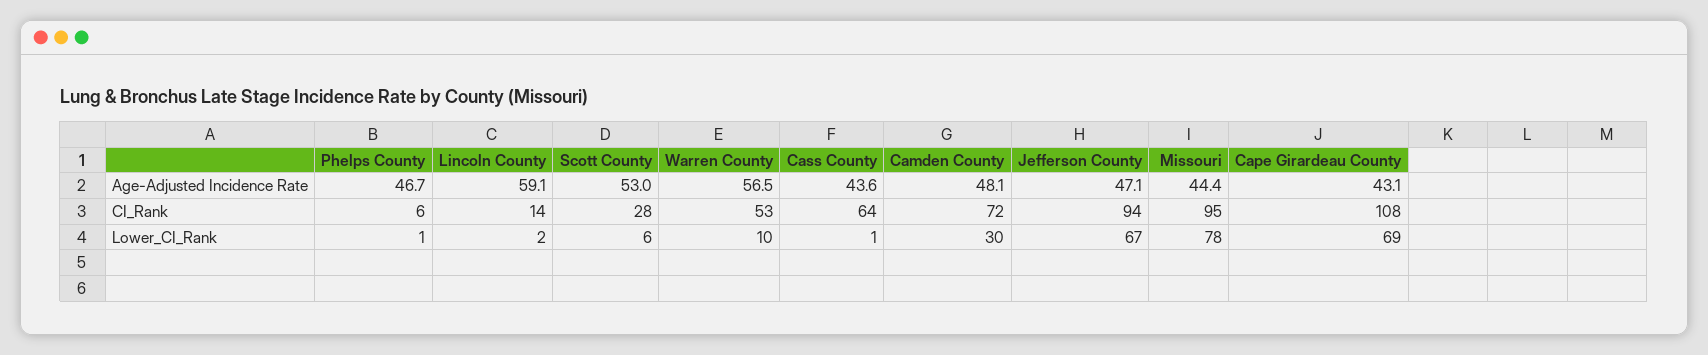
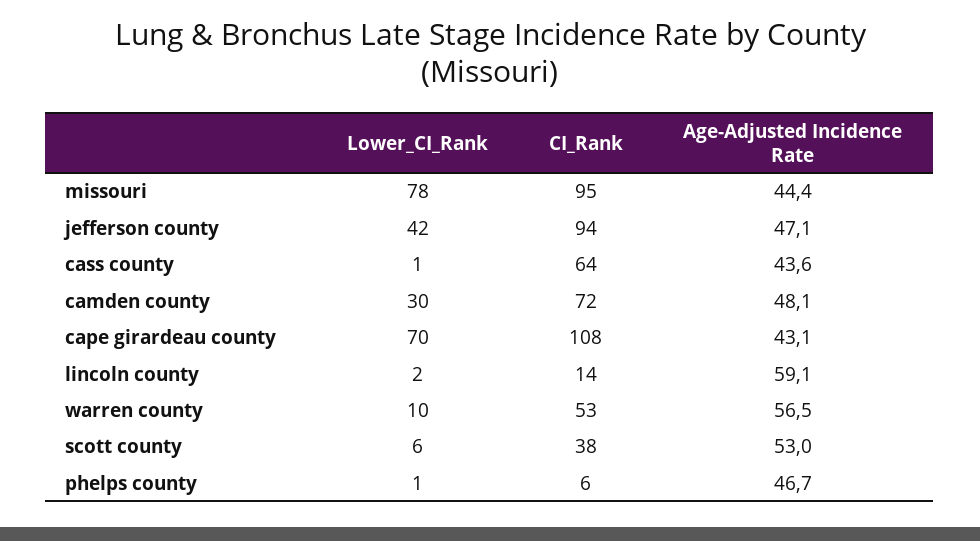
  {
    "Phelps County": {
      "Age-Adjusted Incidence Rate": 46.7,
      "CI_Rank": 6,
      "Lower_CI_Rank": 1
    },
    "Lincoln County": {
      "Age-Adjusted Incidence Rate": 59.1,
      "CI_Rank": 14,
      "Lower_CI_Rank": 2
    },
    "Scott County": {
      "Age-Adjusted Incidence Rate": 53,
-     "CI_Rank": 28,
+     "CI_Rank": 38,
      "Lower_CI_Rank": 6
    },
    "Warren County": {
      "Age-Adjusted Incidence Rate": 56.5,
      "CI_Rank": 53,
      "Lower_CI_Rank": 10
    },
    "Cass County": {
      "Age-Adjusted Incidence Rate": 43.6,
      "CI_Rank": 64,
      "Lower_CI_Rank": 1
    },
    "Camden County": {
      "Age-Adjusted Incidence Rate": 48.1,
      "CI_Rank": 72,
      "Lower_CI_Rank": 30
    },
    "Jefferson County": {
      "Age-Adjusted Incidence Rate": 47.1,
      "CI_Rank": 94,
-     "Lower_CI_Rank": 67
+     "Lower_CI_Rank": 42
    },
    "Missouri": {
      "Age-Adjusted Incidence Rate": 44.4,
      "CI_Rank": 95,
      "Lower_CI_Rank": 78
    },
    "Cape Girardeau County": {
      "Age-Adjusted Incidence Rate": 43.1,
      "CI_Rank": 108,
-     "Lower_CI_Rank": 69
+     "Lower_CI_Rank": 70
    }
  }

